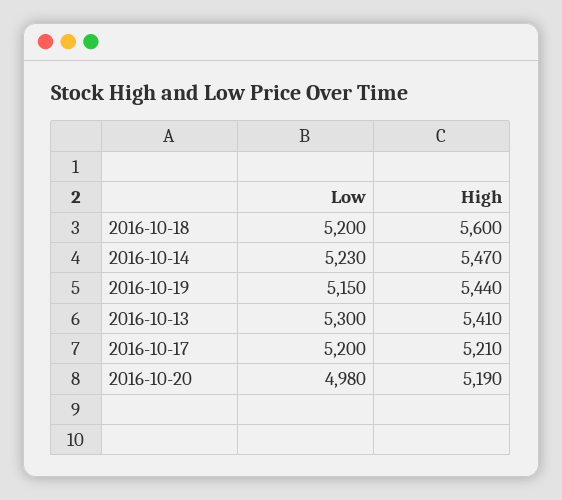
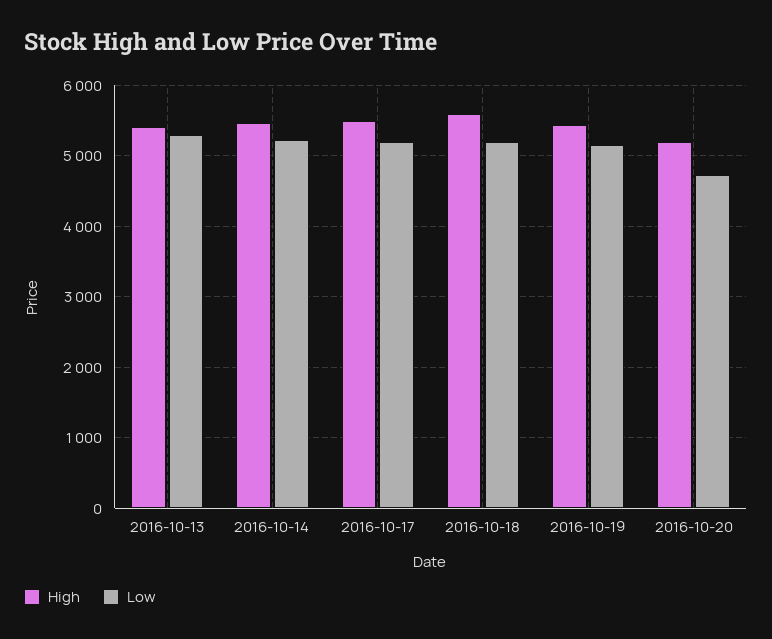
  {
    "Low": {
      "2016-10-18": 5200,
      "2016-10-14": 5230,
      "2016-10-19": 5150,
      "2016-10-13": 5300,
      "2016-10-17": 5200,
-     "2016-10-20": 4980
+     "2016-10-20": 4700
    },
    "High": {
      "2016-10-18": 5600,
      "2016-10-14": 5470,
      "2016-10-19": 5440,
      "2016-10-13": 5410,
-     "2016-10-17": 5210,
+     "2016-10-17": 5500,
      "2016-10-20": 5190
    }
  }

